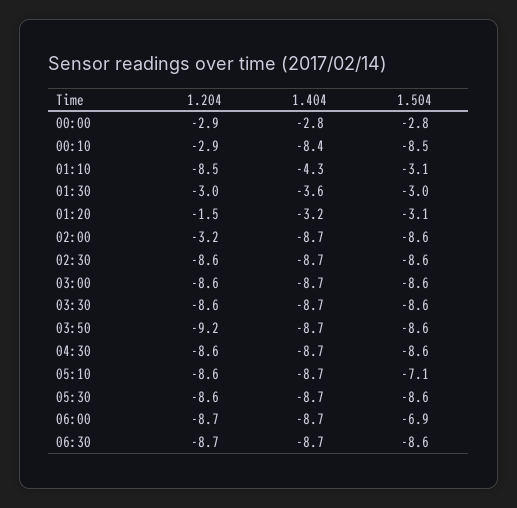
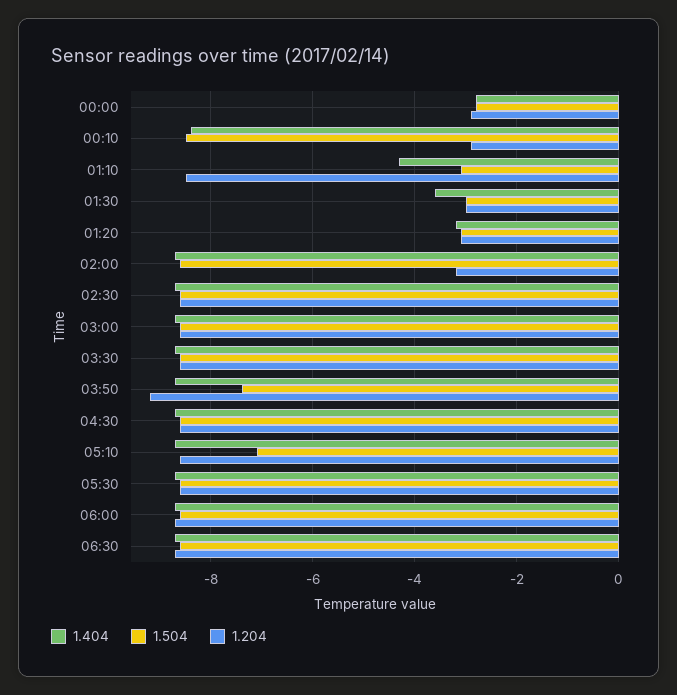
  {
    "1.204": {
      "00:00": -2.9,
      "00:10": -2.9,
      "01:10": -8.5,
      "01:30": -3,
-     "01:20": -1.5,
+     "01:20": -3,
      "02:00": -3.2,
      "02:30": -8.6,
      "03:00": -8.6,
      "03:30": -8.6,
      "03:50": -9.2,
      "04:30": -8.6,
      "05:10": -8.6,
      "05:30": -8.6,
      "06:00": -8.7,
      "06:30": -8.7
    },
    "1.404": {
      "00:00": -2.8,
      "00:10": -8.4,
      "01:10": -4.3,
      "01:30": -3.6,
      "01:20": -3.2,
      "02:00": -8.7,
      "02:30": -8.7,
      "03:00": -8.7,
      "03:30": -8.7,
      "03:50": -8.7,
      "04:30": -8.7,
      "05:10": -8.7,
      "05:30": -8.7,
      "06:00": -8.7,
      "06:30": -8.7
    },
    "1.504": {
      "00:00": -2.8,
      "00:10": -8.5,
      "01:10": -3.1,
      "01:30": -3,
      "01:20": -3.1,
      "02:00": -8.6,
      "02:30": -8.6,
      "03:00": -8.6,
      "03:30": -8.6,
-     "03:50": -8.6,
+     "03:50": -7.5,
      "04:30": -8.6,
      "05:10": -7.1,
      "05:30": -8.6,
-     "06:00": -6.9,
+     "06:00": -8.5,
      "06:30": -8.6
    }
  }

